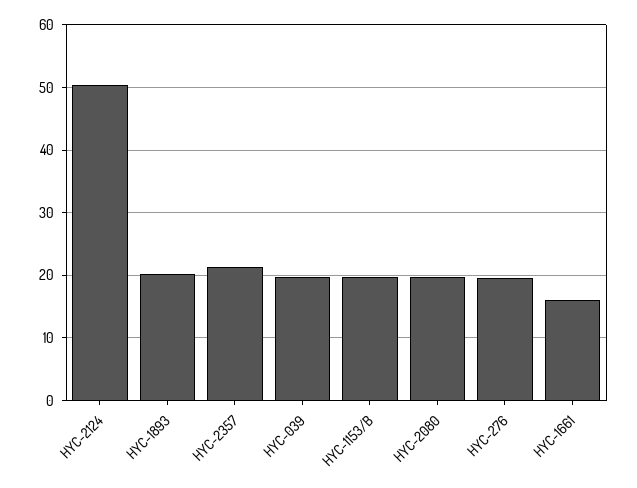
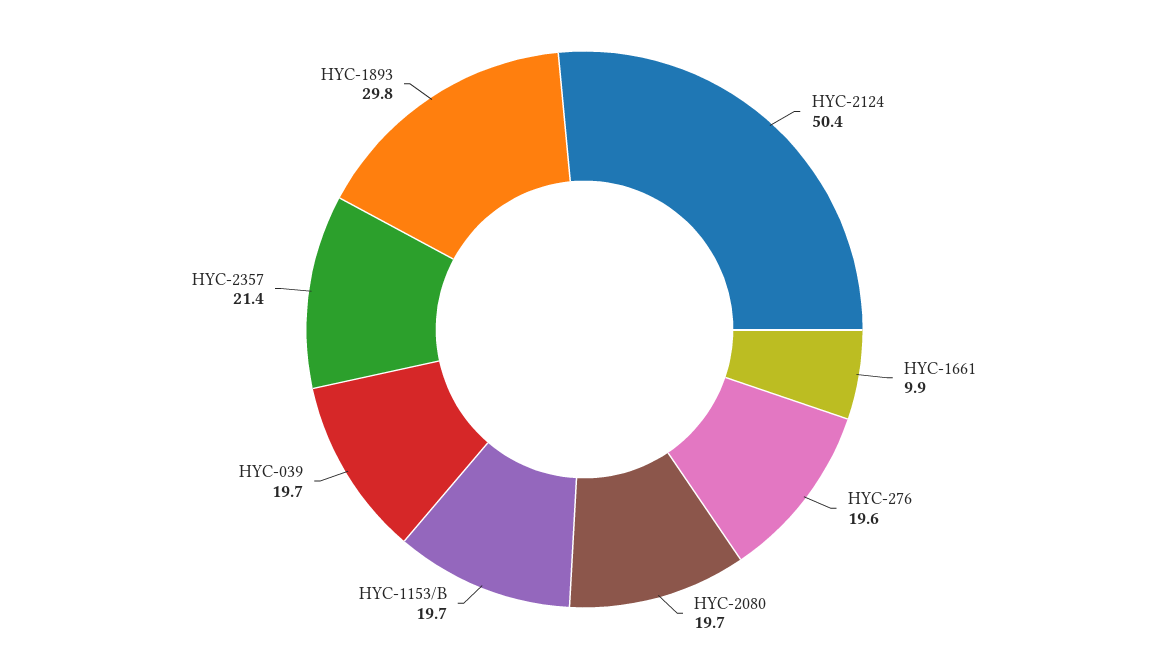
  {
    "HYC-2124": 50.4,
-   "HYC-1893": 20,
+   "HYC-1893": 29.8,
    "HYC-2357": 21.4,
    "HYC-039": 19.7,
    "HYC-1153/B": 19.7,
    "HYC-2080": 19.7,
    "HYC-276": 19.6,
-   "HYC-1661": 16
+   "HYC-1661": 9.9
  }

